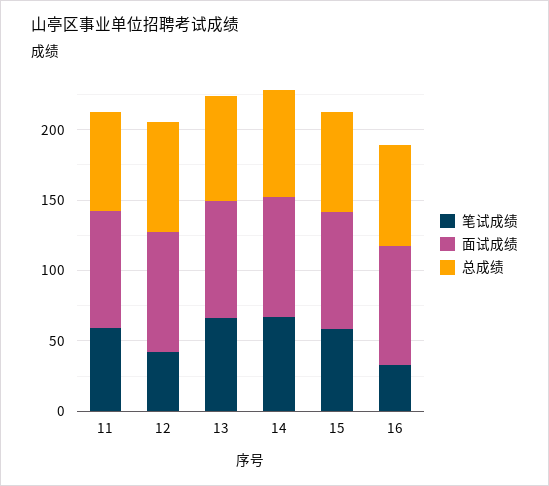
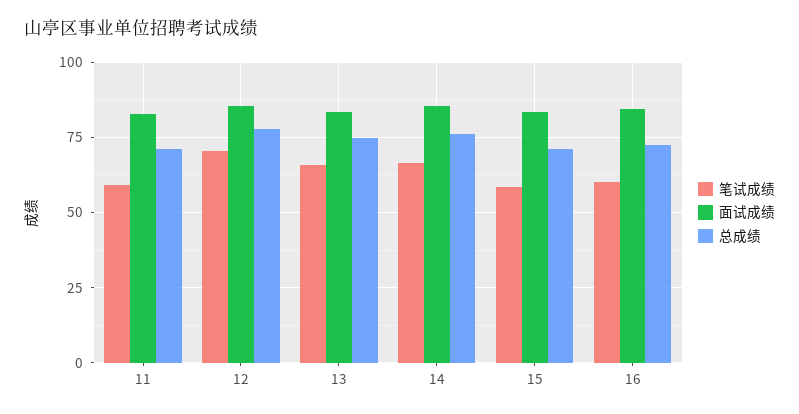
  {
    "笔试成绩": {
      "11": 60,
-     "12": 40,
+     "12": 70,
      "13": 65,
      "14": 67.5,
      "15": 57.5,
-     "16": 30
+     "16": 60
    },
    "面试成绩": {
      "11": 82.5,
      "12": 85,
      "13": 82.5,
      "14": 85,
      "15": 82.5,
      "16": 85
    },
    "总成绩": {
      "11": 70,
      "12": 77.5,
      "13": 75,
      "14": 75,
      "15": 70,
      "16": 72.5
    }
  }

